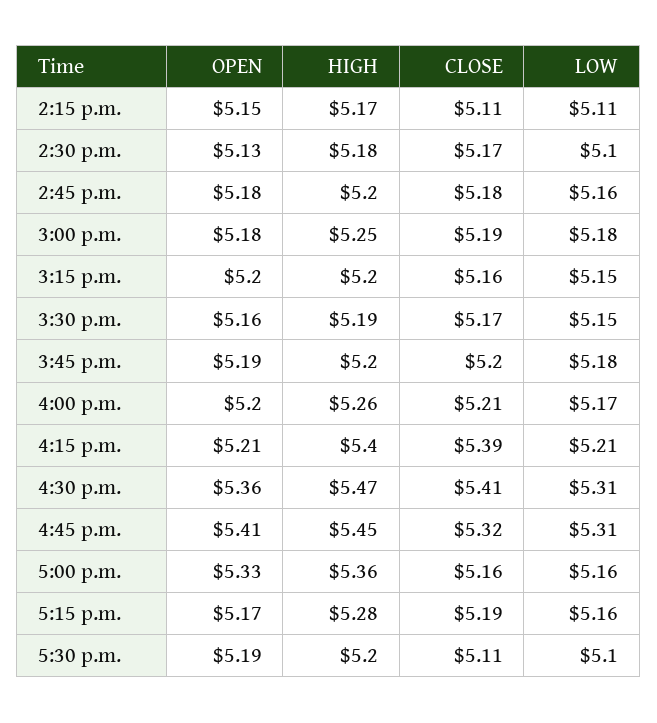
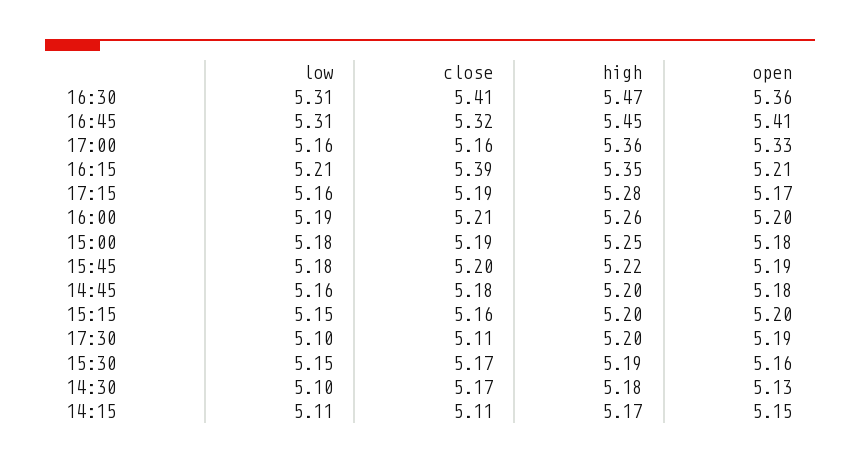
  {
    "OPEN": {
      "2:15 p.m.": 5.15,
      "2:30 p.m.": 5.13,
      "2:45 p.m.": 5.18,
      "3:00 p.m.": 5.18,
      "3:15 p.m.": 5.2,
      "3:30 p.m.": 5.16,
      "3:45 p.m.": 5.19,
      "4:00 p.m.": 5.2,
      "4:15 p.m.": 5.21,
      "4:30 p.m.": 5.36,
      "4:45 p.m.": 5.41,
      "5:00 p.m.": 5.33,
      "5:15 p.m.": 5.17,
      "5:30 p.m.": 5.19
    },
    "HIGH": {
      "2:15 p.m.": 5.17,
      "2:30 p.m.": 5.18,
      "2:45 p.m.": 5.2,
      "3:00 p.m.": 5.25,
      "3:15 p.m.": 5.2,
      "3:30 p.m.": 5.19,
-     "3:45 p.m.": 5.2,
+     "3:45 p.m.": 5.22,
      "4:00 p.m.": 5.26,
-     "4:15 p.m.": 5.4,
+     "4:15 p.m.": 5.35,
      "4:30 p.m.": 5.47,
      "4:45 p.m.": 5.45,
      "5:00 p.m.": 5.36,
      "5:15 p.m.": 5.28,
      "5:30 p.m.": 5.2
    },
    "CLOSE": {
      "2:15 p.m.": 5.11,
      "2:30 p.m.": 5.17,
      "2:45 p.m.": 5.18,
      "3:00 p.m.": 5.19,
      "3:15 p.m.": 5.16,
      "3:30 p.m.": 5.17,
      "3:45 p.m.": 5.2,
      "4:00 p.m.": 5.21,
      "4:15 p.m.": 5.39,
      "4:30 p.m.": 5.41,
      "4:45 p.m.": 5.32,
      "5:00 p.m.": 5.16,
      "5:15 p.m.": 5.19,
      "5:30 p.m.": 5.11
    },
    "LOW": {
      "2:15 p.m.": 5.11,
      "2:30 p.m.": 5.1,
      "2:45 p.m.": 5.16,
      "3:00 p.m.": 5.18,
      "3:15 p.m.": 5.15,
      "3:30 p.m.": 5.15,
      "3:45 p.m.": 5.18,
-     "4:00 p.m.": 5.17,
+     "4:00 p.m.": 5.19,
      "4:15 p.m.": 5.21,
      "4:30 p.m.": 5.31,
      "4:45 p.m.": 5.31,
      "5:00 p.m.": 5.16,
      "5:15 p.m.": 5.16,
      "5:30 p.m.": 5.1
    }
  }

